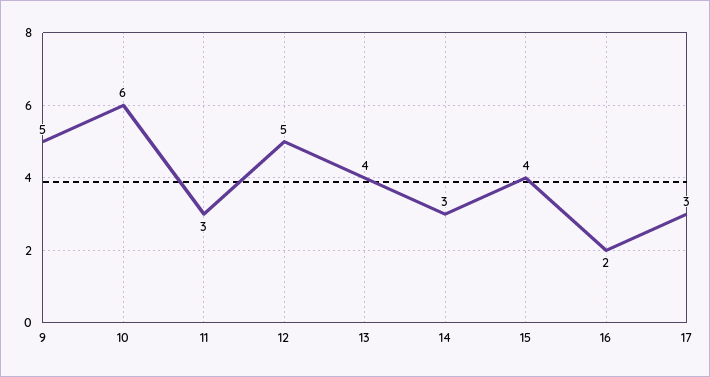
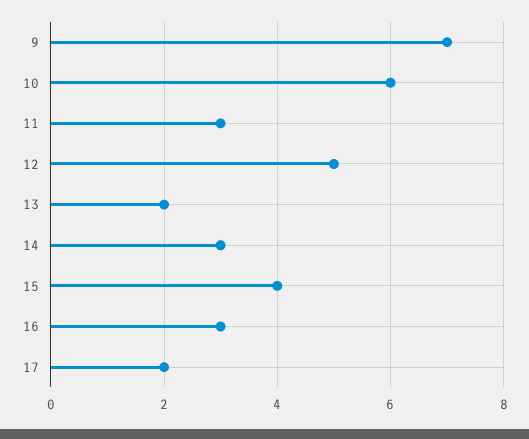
  {
-   "9": 5,
+   "9": 7,
    "10": 6,
    "11": 3,
    "12": 5,
-   "13": 4,
+   "13": 2,
    "14": 3,
    "15": 4,
-   "16": 2,
+   "16": 3,
-   "17": 3
+   "17": 2
  }

